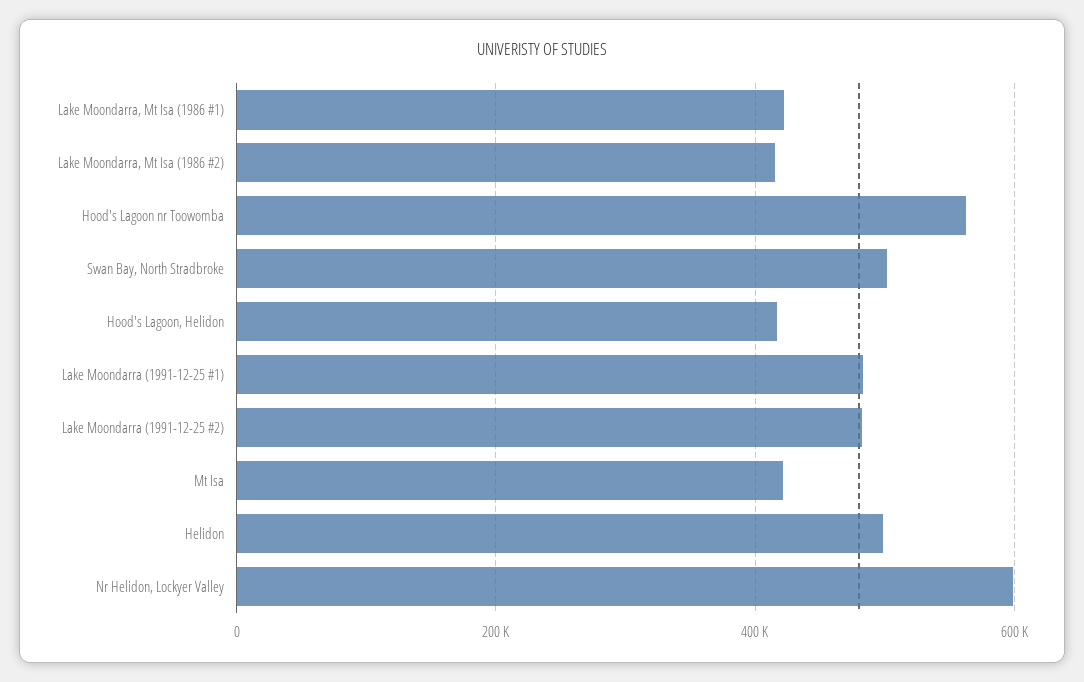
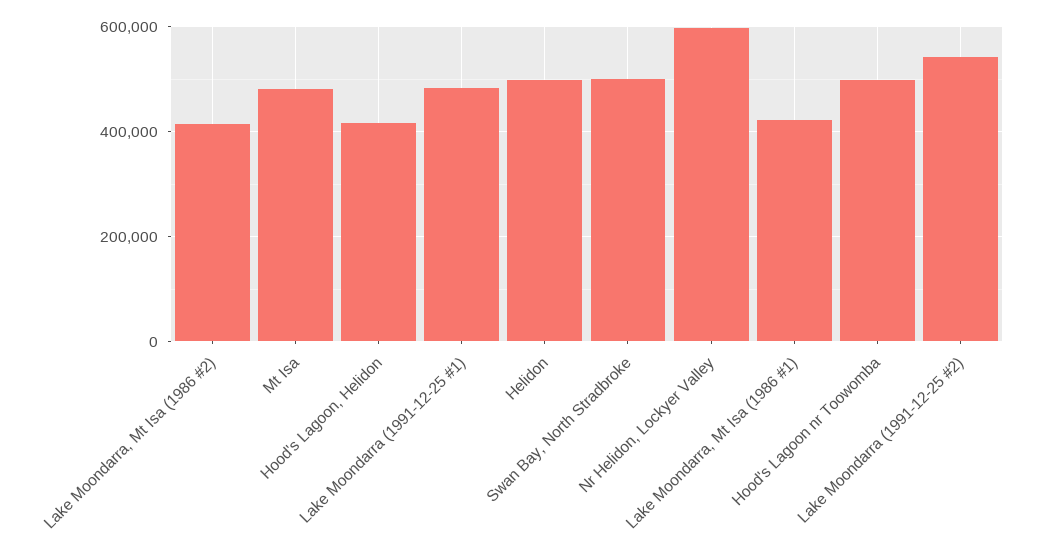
  {
    "Lake Moondarra, Mt Isa (1986 #1)": 420000,
    "Lake Moondarra, Mt Isa (1986 #2)": 420000,
-   "Hood's Lagoon nr Toowomba": 560000,
+   "Hood's Lagoon nr Toowomba": 500000,
    "Swan Bay, North Stradbroke": 500000,
    "Hood's Lagoon, Helidon": 420000,
    "Lake Moondarra (1991-12-25 #1)": 480000,
-   "Lake Moondarra (1991-12-25 #2)": 480000,
+   "Lake Moondarra (1991-12-25 #2)": 540000,
-   "Mt Isa": 420000,
+   "Mt Isa": 480000,
    "Helidon": 500000,
    "Nr Helidon, Lockyer Valley": 600000
  }

